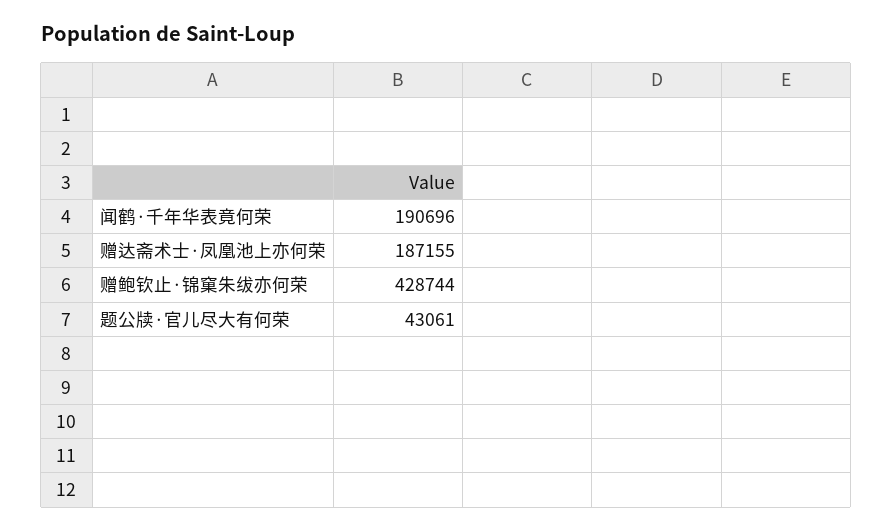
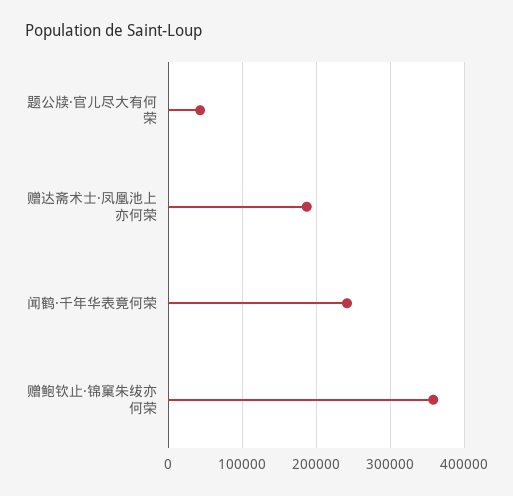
  {
-   "闻鹤·千年华表竟何荣": 190696,
+   "闻鹤·千年华表竟何荣": 240000,
    "赠达斋术士·凤凰池上亦何荣": 187155,
-   "赠鲍钦止·锦窠朱绂亦何荣": 428744,
+   "赠鲍钦止·锦窠朱绂亦何荣": 360000,
    "题公牍·官儿尽大有何荣": 43061
  }

